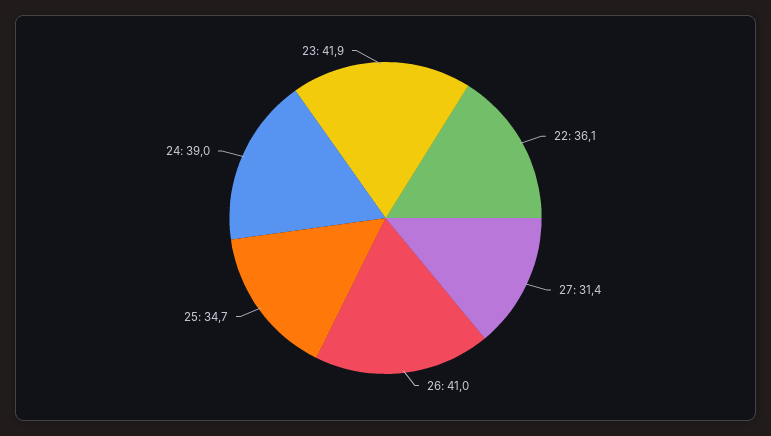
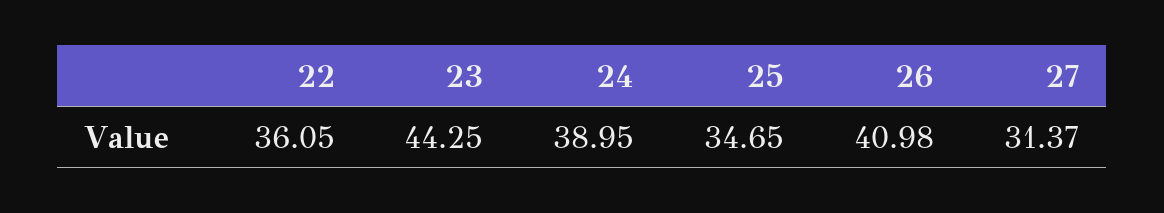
  {
    "22": 36.05,
    "27": 31.37,
    "26": 40.98,
    "25": 34.65,
    "24": 38.95,
-   "23": 41.9
+   "23": 44.25
  }

